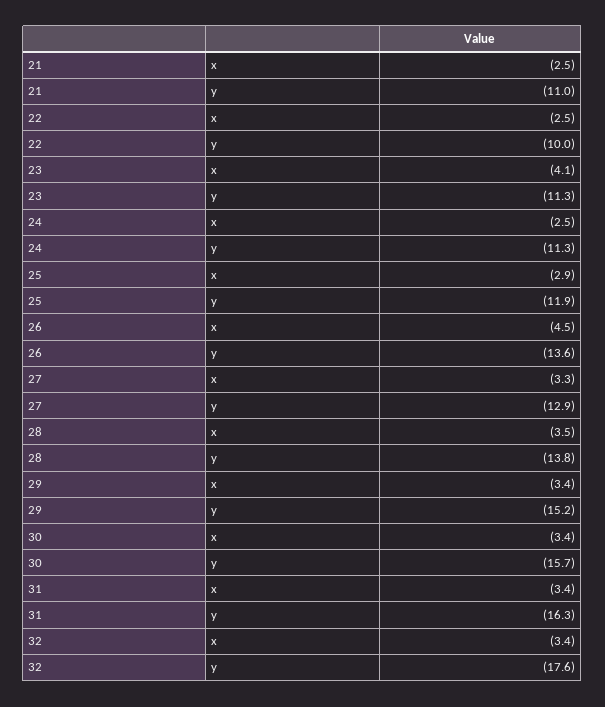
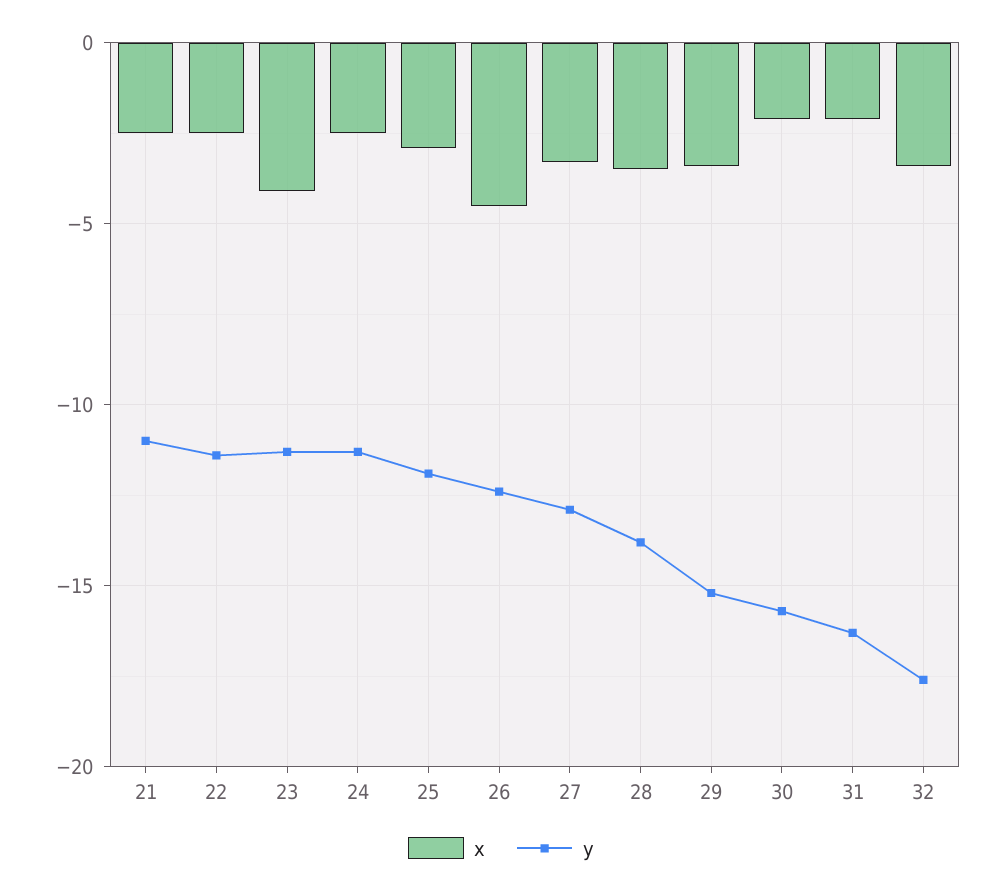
  {
    "x": {
      "21": -2.5,
      "22": -2.5,
      "23": -4.1,
      "24": -2.5,
      "25": -2.9,
      "26": -4.5,
      "27": -3.3,
      "28": -3.5,
      "29": -3.4,
-     "30": -3.4,
+     "30": -2,
-     "31": -3.4,
+     "31": -2,
      "32": -3.4
    },
    "y": {
      "21": -11,
-     "22": -10,
+     "22": -11.5,
      "23": -11.3,
      "24": -11.3,
      "25": -11.9,
-     "26": -13.6,
+     "26": -12.5,
      "27": -12.9,
      "28": -13.8,
      "29": -15.2,
      "30": -15.7,
      "31": -16.3,
      "32": -17.6
    }
  }

